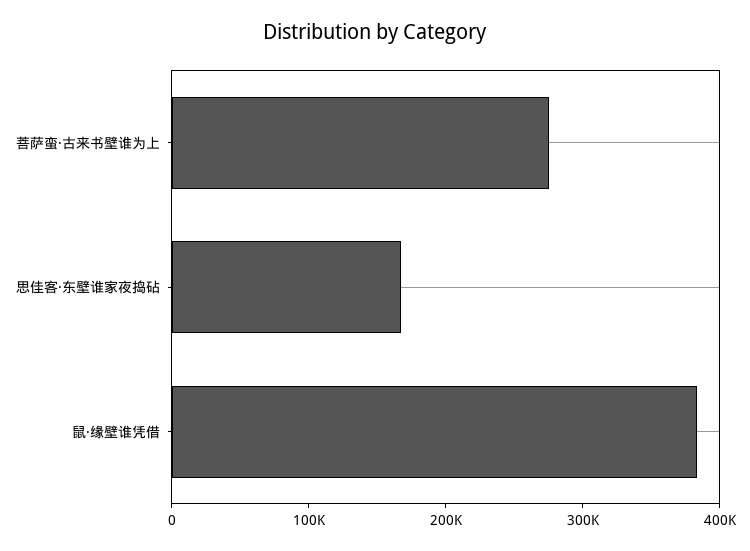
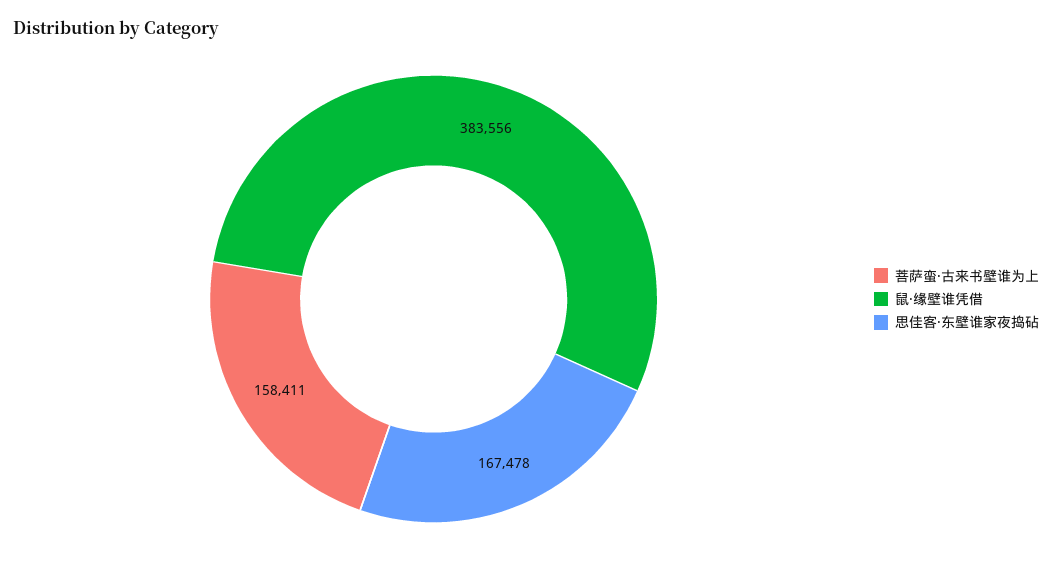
  {
-   "菩萨蛮·古来书壁谁为上": 280000,
+   "菩萨蛮·古来书壁谁为上": 158411,
    "思佳客·东壁谁家夜捣砧": 167478,
    "鼠·缘壁谁凭借": 383556
  }

